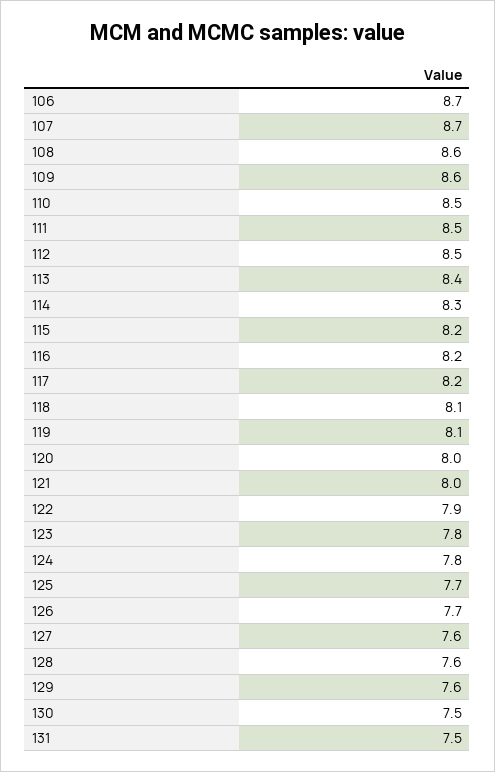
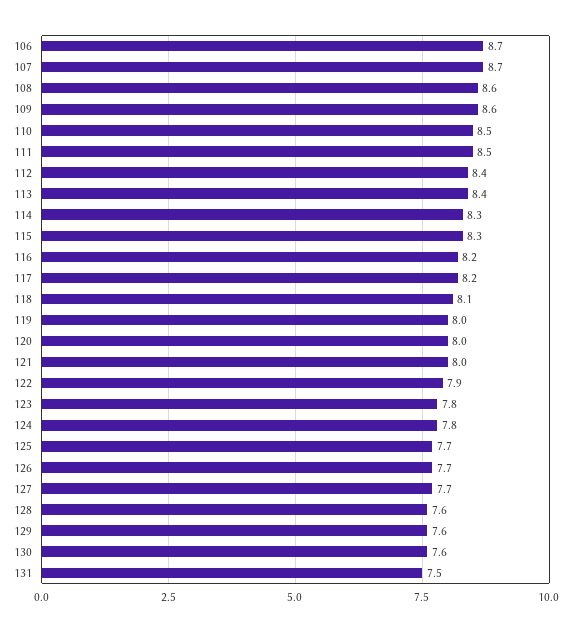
  {
    "106": 8.7,
    "107": 8.7,
    "108": 8.6,
    "109": 8.6,
    "110": 8.5,
    "111": 8.5,
-   "112": 8.5,
+   "112": 8.4,
    "113": 8.4,
    "114": 8.3,
-   "115": 8.2,
+   "115": 8.3,
    "116": 8.2,
    "117": 8.2,
    "118": 8.1,
-   "119": 8.1,
+   "119": 8,
    "120": 8,
    "121": 8,
    "122": 7.9,
    "123": 7.8,
    "124": 7.8,
    "125": 7.7,
    "126": 7.7,
-   "127": 7.6,
+   "127": 7.7,
    "128": 7.6,
    "129": 7.6,
-   "130": 7.5,
+   "130": 7.6,
    "131": 7.5
  }

